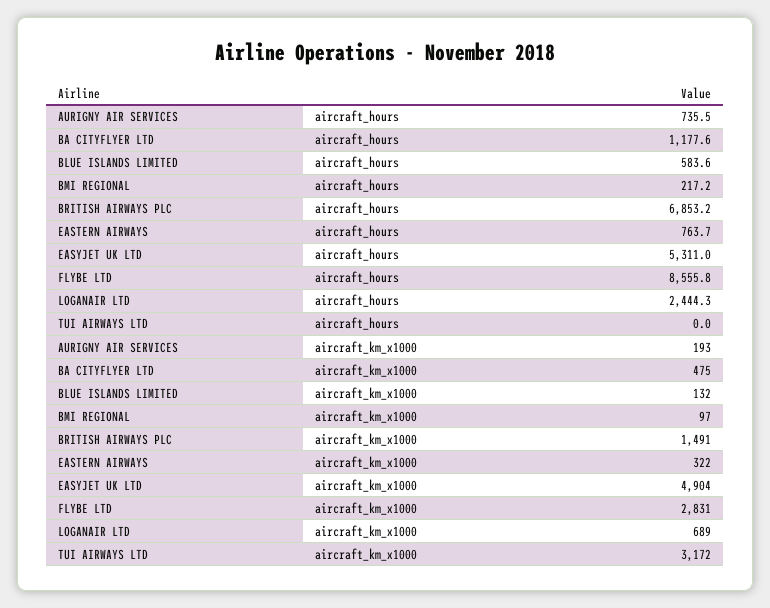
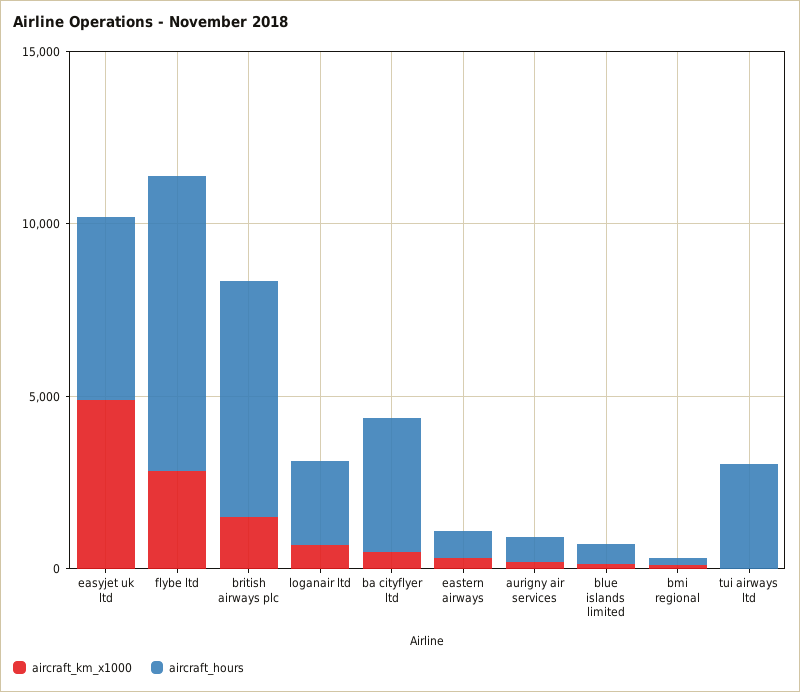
  {
    "aircraft_hours": {
      "AURIGNY AIR SERVICES": 735.5,
-     "BA CITYFLYER LTD": 1177.6,
+     "BA CITYFLYER LTD": 4000,
      "BLUE ISLANDS LIMITED": 583.6,
      "BMI REGIONAL": 217.2,
      "BRITISH AIRWAYS PLC": 6853.2,
      "EASTERN AIRWAYS": 763.7,
      "EASYJET UK LTD": 5311,
      "FLYBE LTD": 8555.8,
      "LOGANAIR LTD": 2444.3,
-     "TUI AIRWAYS LTD": 0
+     "TUI AIRWAYS LTD": 3000
    },
    "aircraft_km_x1000": {
      "AURIGNY AIR SERVICES": 193,
      "BA CITYFLYER LTD": 475,
      "BLUE ISLANDS LIMITED": 132,
      "BMI REGIONAL": 97,
      "BRITISH AIRWAYS PLC": 1491,
      "EASTERN AIRWAYS": 322,
      "EASYJET UK LTD": 4904,
      "FLYBE LTD": 2831,
      "LOGANAIR LTD": 689,
-     "TUI AIRWAYS LTD": 3172
+     "TUI AIRWAYS LTD": 0
    }
  }

